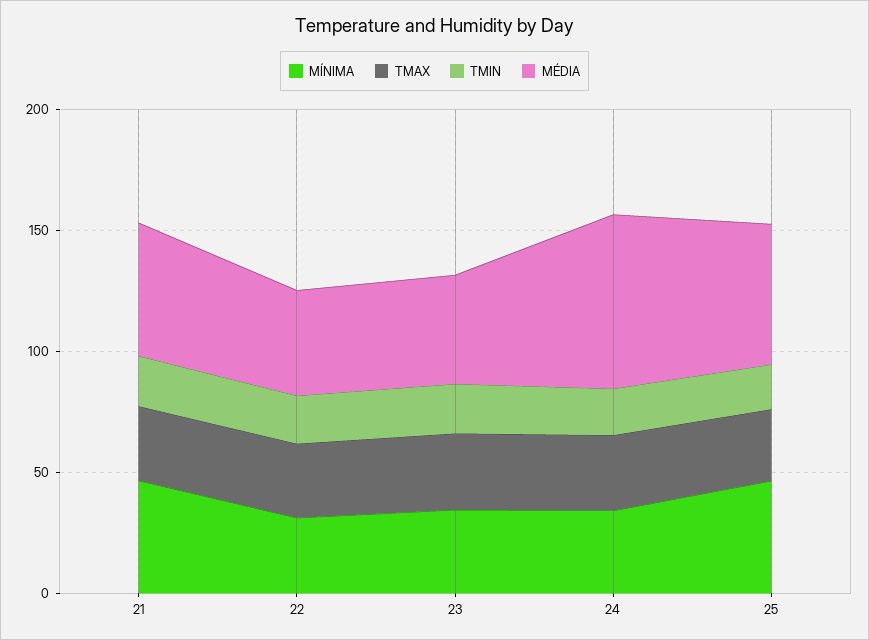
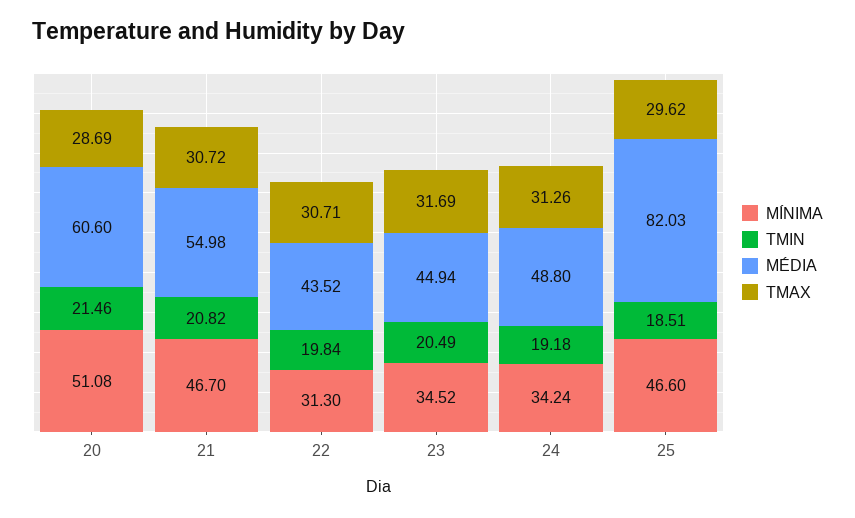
  {
    "MÍNIMA": {
      "21": 46.7,
      "22": 31.3,
      "23": 34.52,
      "24": 34.24,
-     "25": 46.6
+     "25": 46.6,
+     "20": 51.08
    },
    "TMAX": {
      "21": 30.72,
      "22": 30.71,
      "23": 31.69,
      "24": 31.26,
-     "25": 29.62
+     "25": 29.62,
+     "20": 28.69
    },
    "TMIN": {
      "21": 20.82,
      "22": 19.84,
      "23": 20.49,
      "24": 19.18,
-     "25": 18.51
+     "25": 18.51,
+     "20": 21.46
    },
    "MÉDIA": {
      "21": 54.98,
      "22": 43.52,
      "23": 44.94,
-     "24": 70,
+     "24": 48.8,
-     "25": 60
+     "25": 82.03,
+     "20": 60.6
    }
  }

